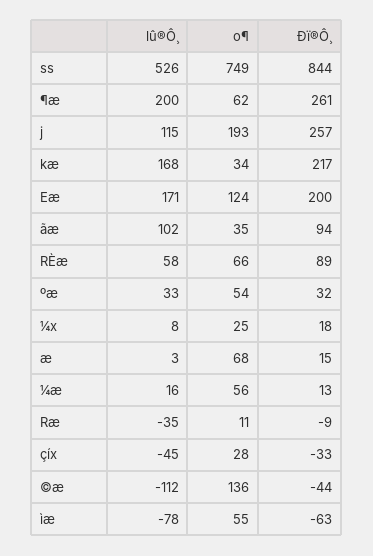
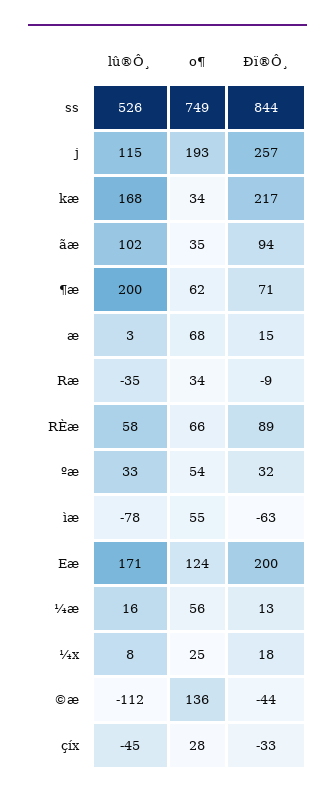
  {
    "lû®Ô¸": {
      "ss": 526,
      "¶æ": 200,
      "j": 115,
      "kæ": 168,
      "Eæ": 171,
      "ãæ": 102,
      "RÈæ": 58,
      "ºæ": 33,
      "¼x": 8,
      "æ": 3,
      "¼æ": 16,
      "Ræ": -35,
      "çíx": -45,
      "©æ": -112,
      "ìæ": -78
    },
    "o¶": {
      "ss": 749,
      "¶æ": 62,
      "j": 193,
      "kæ": 34,
      "Eæ": 124,
      "ãæ": 35,
      "RÈæ": 66,
      "ºæ": 54,
      "¼x": 25,
      "æ": 68,
      "¼æ": 56,
-     "Ræ": 11,
+     "Ræ": 34,
      "çíx": 28,
      "©æ": 136,
      "ìæ": 55
    },
    "Ðï®Ô¸": {
      "ss": 844,
-     "¶æ": 261,
+     "¶æ": 71,
      "j": 257,
      "kæ": 217,
      "Eæ": 200,
      "ãæ": 94,
      "RÈæ": 89,
      "ºæ": 32,
      "¼x": 18,
      "æ": 15,
      "¼æ": 13,
      "Ræ": -9,
      "çíx": -33,
      "©æ": -44,
      "ìæ": -63
    }
  }

